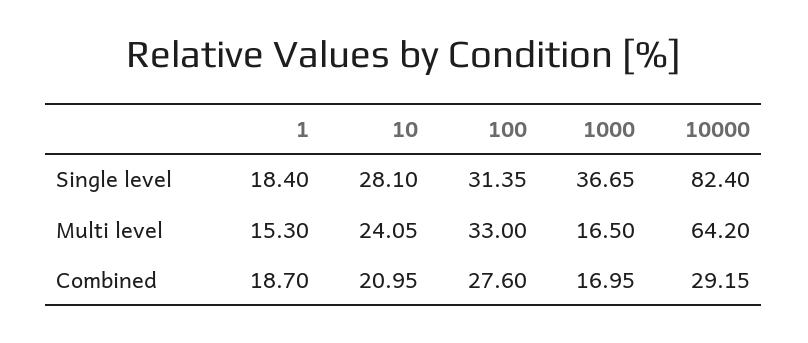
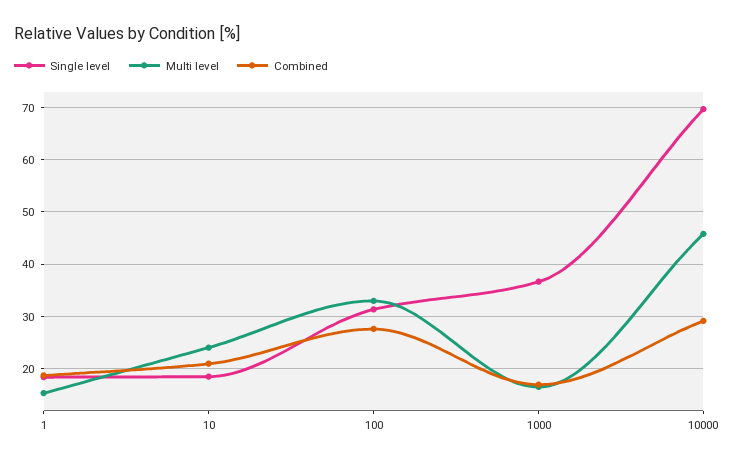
  {
    "Single level": {
      "1": 18.4,
-     "10": 28.1,
+     "10": 18,
      "100": 31.35,
      "1000": 36.65,
-     "10000": 82.4
+     "10000": 70
    },
    "Multi level": {
      "1": 15.3,
      "10": 24.05,
      "100": 33,
      "1000": 16.5,
-     "10000": 64.2
+     "10000": 46
    },
    "Combined": {
      "1": 18.7,
      "10": 20.95,
      "100": 27.6,
      "1000": 16.95,
      "10000": 29.15
    }
  }

